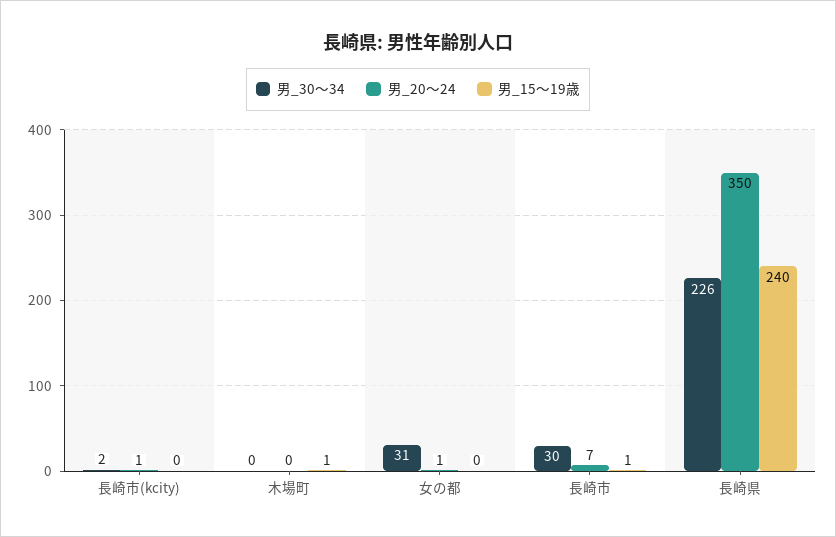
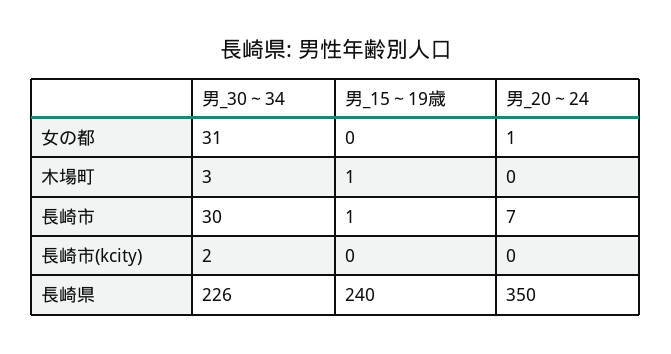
  {
    "男_30～34": {
      "長崎市(kcity)": 2,
-     "木場町": 0,
+     "木場町": 3,
      "女の都": 31,
      "長崎市": 30,
      "長崎県": 226
    },
    "男_20～24": {
-     "長崎市(kcity)": 1,
+     "長崎市(kcity)": 0,
      "木場町": 0,
      "女の都": 1,
      "長崎市": 7,
      "長崎県": 350
    },
    "男_15～19歳": {
      "長崎市(kcity)": 0,
      "木場町": 1,
      "女の都": 0,
      "長崎市": 1,
      "長崎県": 240
    }
  }

